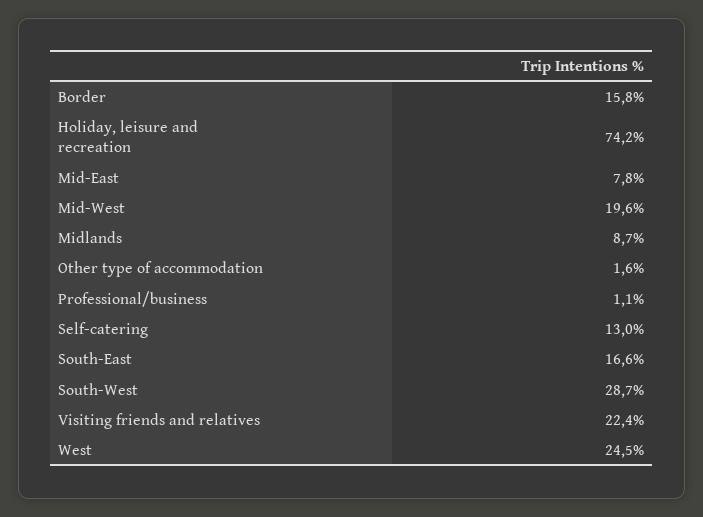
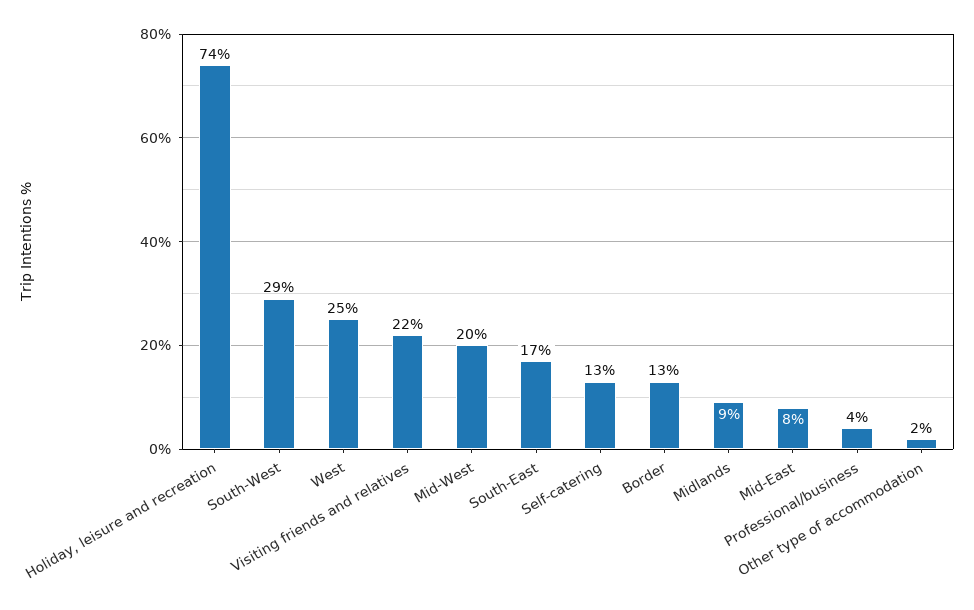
  {
-   "Border": 15.8,
+   "Border": 13,
    "Holiday, leisure and recreation": 74.2,
    "Mid-East": 7.8,
    "Mid-West": 19.6,
    "Midlands": 8.7,
    "Other type of accommodation": 1.6,
-   "Professional/business": 1.1,
+   "Professional/business": 4,
    "Self-catering": 13,
    "South-East": 16.6,
    "South-West": 28.7,
    "Visiting friends and relatives": 22.4,
    "West": 24.5
  }

